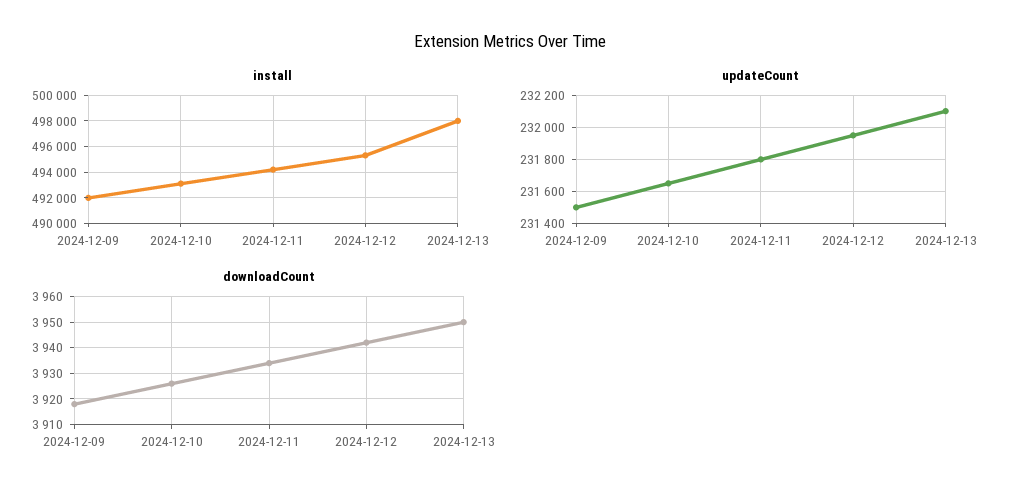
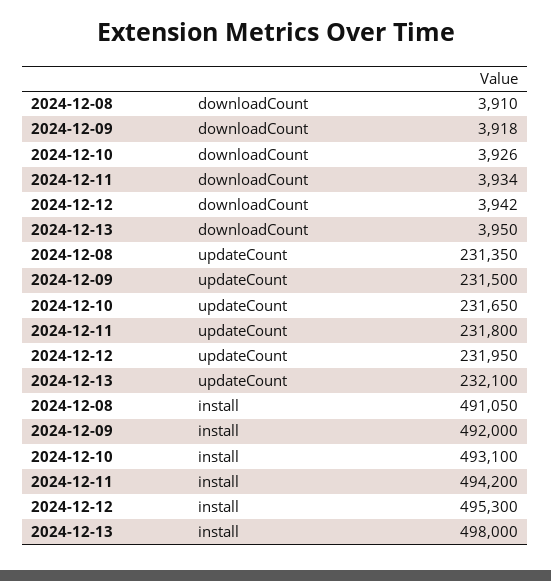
  {
    "install": {
      "2024-12-09": 492000,
      "2024-12-10": 493100,
      "2024-12-11": 494200,
      "2024-12-12": 495300,
-     "2024-12-13": 498000
+     "2024-12-13": 498000,
+     "2024-12-08": 491050
    },
    "updateCount": {
      "2024-12-09": 231500,
      "2024-12-10": 231650,
      "2024-12-11": 231800,
      "2024-12-12": 231950,
-     "2024-12-13": 232100
+     "2024-12-13": 232100,
+     "2024-12-08": 231350
    },
    "downloadCount": {
      "2024-12-09": 3918,
      "2024-12-10": 3926,
      "2024-12-11": 3934,
      "2024-12-12": 3942,
-     "2024-12-13": 3950
+     "2024-12-13": 3950,
+     "2024-12-08": 3910
    }
  }

